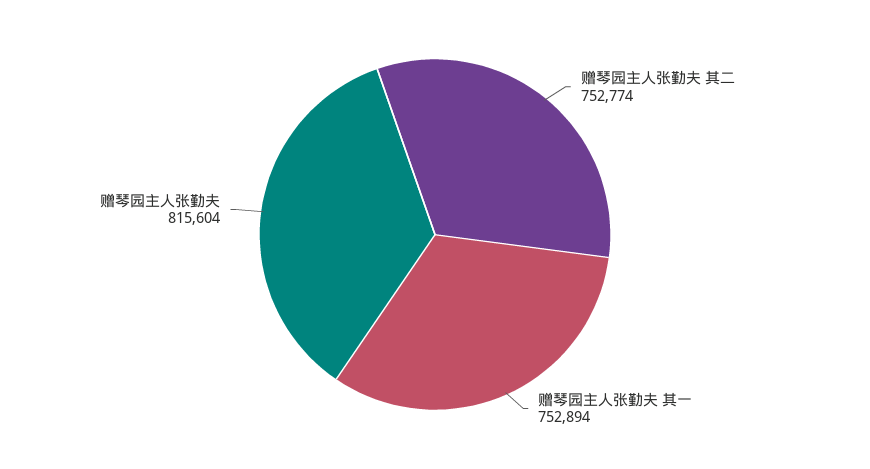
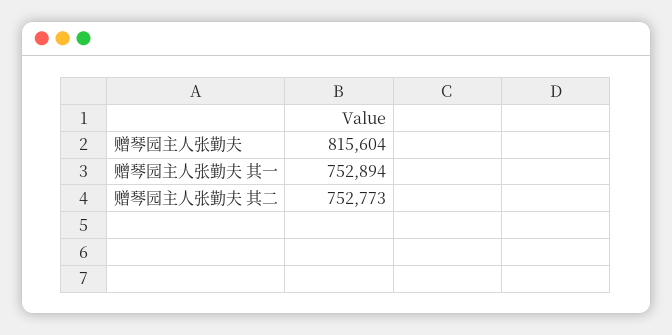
  {
-   "赠琴园主人张勤夫 其二": 752774,
+   "赠琴园主人张勤夫 其二": 752773,
    "赠琴园主人张勤夫 其一": 752894,
    "赠琴园主人张勤夫": 815604
  }

